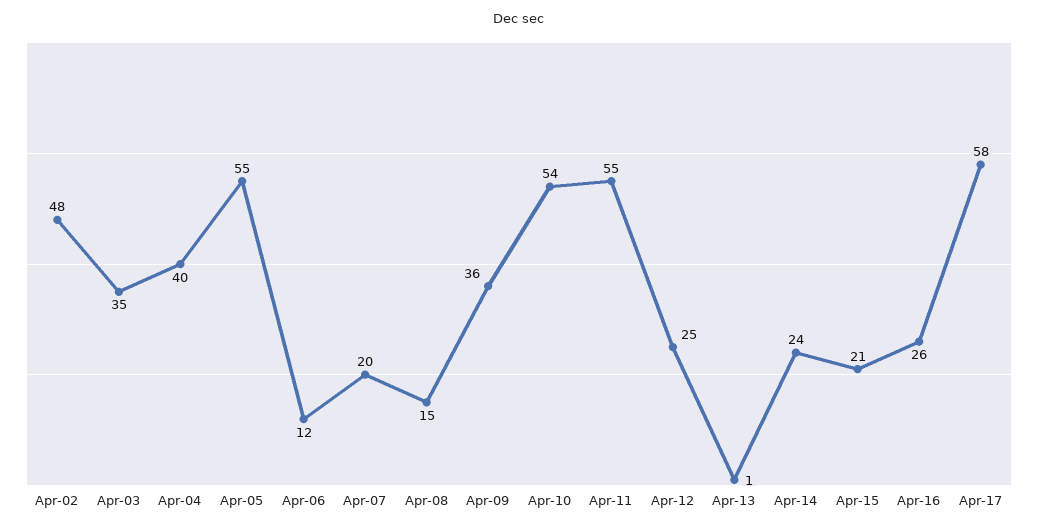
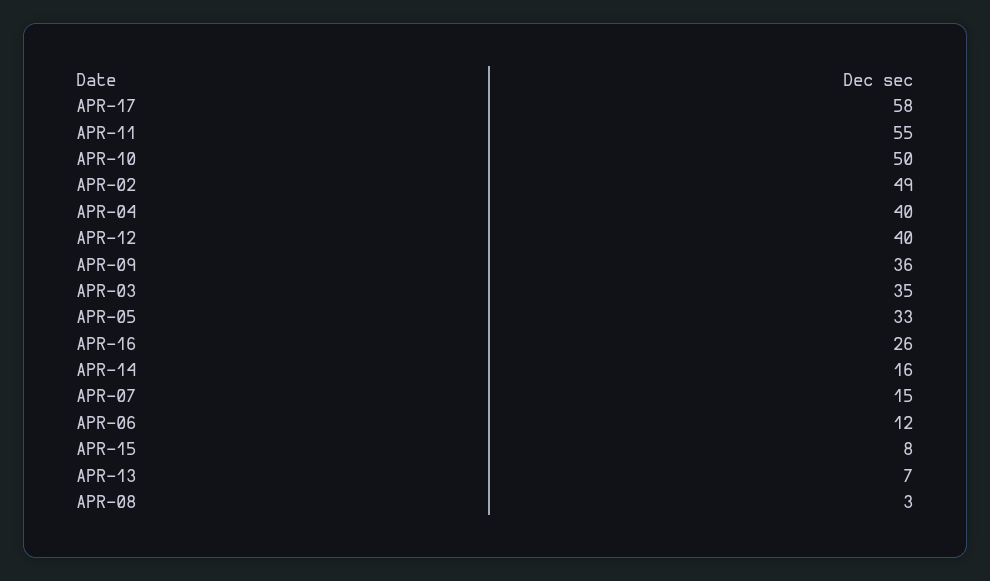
  {
-   "Apr-02": 48,
+   "Apr-02": 49,
    "Apr-03": 35,
    "Apr-04": 40,
-   "Apr-05": 55,
+   "Apr-05": 33,
    "Apr-06": 12,
-   "Apr-07": 20,
+   "Apr-07": 15,
-   "Apr-08": 15,
+   "Apr-08": 3,
    "Apr-09": 36,
-   "Apr-10": 54,
+   "Apr-10": 50,
    "Apr-11": 55,
-   "Apr-12": 25,
+   "Apr-12": 40,
-   "Apr-13": 1,
+   "Apr-13": 7,
-   "Apr-14": 24,
+   "Apr-14": 16,
-   "Apr-15": 21,
+   "Apr-15": 8,
    "Apr-16": 26,
    "Apr-17": 58
  }

